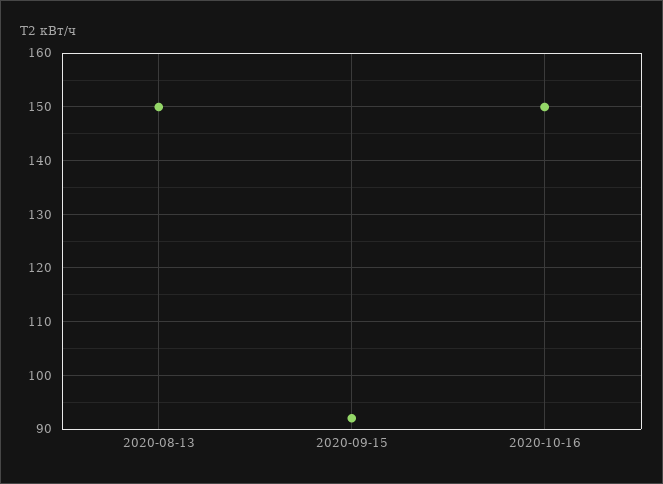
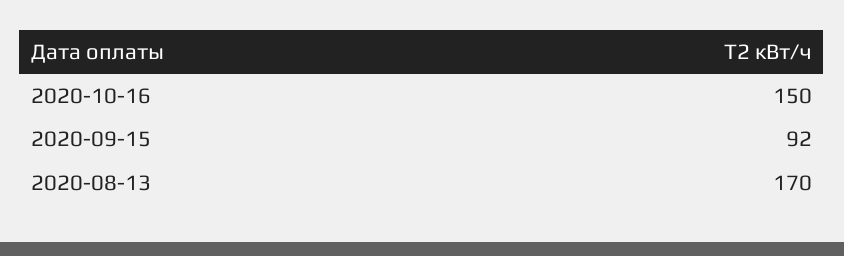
  {
-   "2020-08-13": 150,
+   "2020-08-13": 170,
    "2020-09-15": 92,
    "2020-10-16": 150
  }

